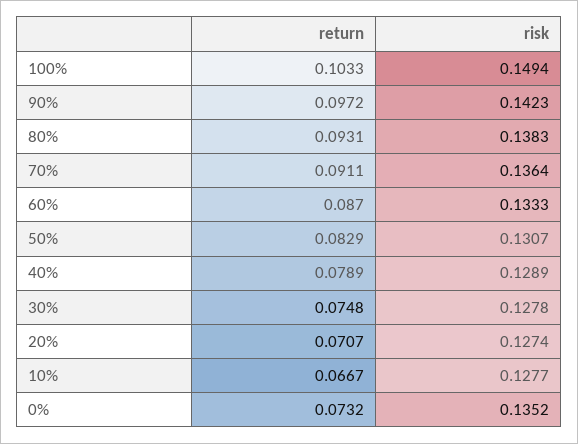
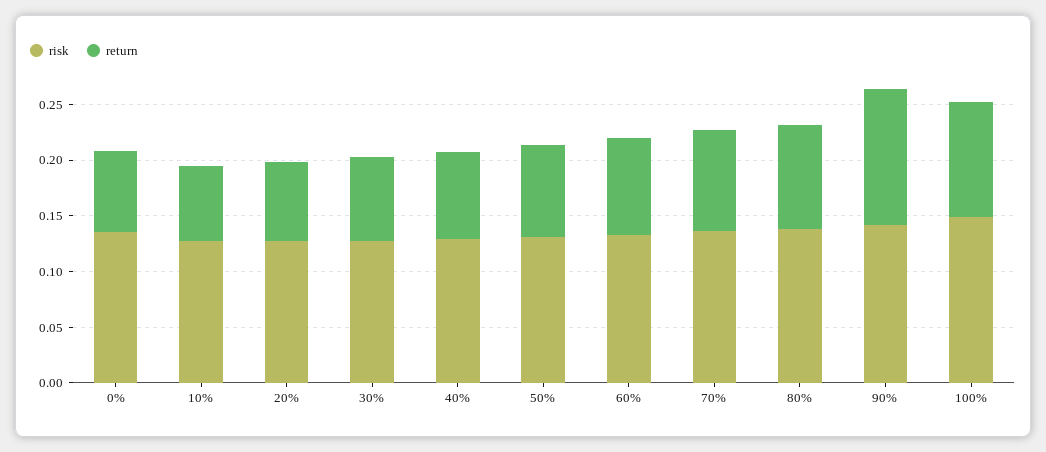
  {
    "return": {
      "100%": 0.1033,
-     "90%": 0.0972,
+     "90%": 0.12,
      "80%": 0.0931,
      "70%": 0.0911,
      "60%": 0.087,
      "50%": 0.0829,
      "40%": 0.0789,
      "30%": 0.0748,
      "20%": 0.0707,
      "10%": 0.0667,
      "0%": 0.0732
    },
    "risk": {
      "100%": 0.1494,
      "90%": 0.1423,
      "80%": 0.1383,
      "70%": 0.1364,
      "60%": 0.1333,
      "50%": 0.1307,
      "40%": 0.1289,
      "30%": 0.1278,
      "20%": 0.1274,
      "10%": 0.1277,
      "0%": 0.1352
    }
  }

